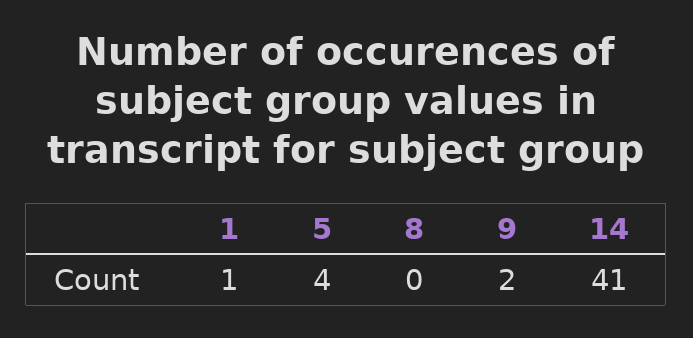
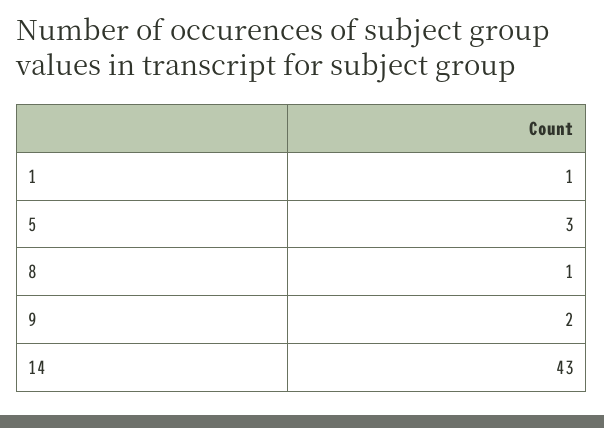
  {
    "1": 1,
-   "5": 4,
+   "5": 3,
-   "8": 0,
+   "8": 1,
    "9": 2,
-   "14": 41
+   "14": 43
  }

